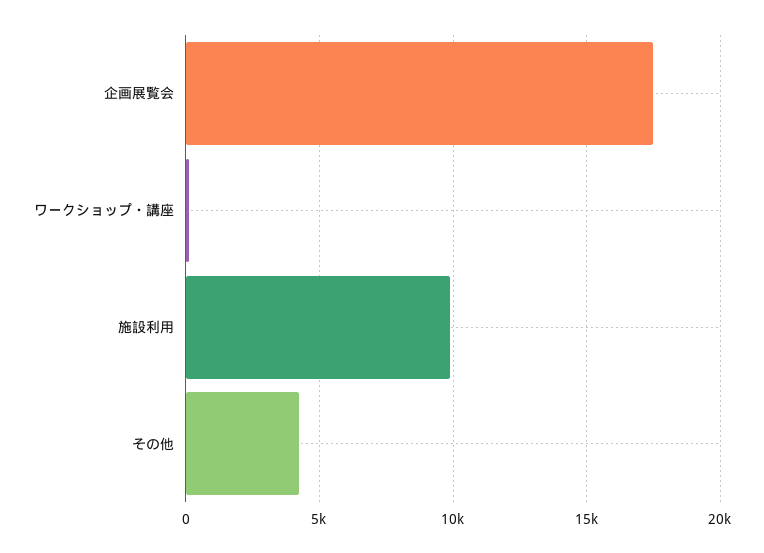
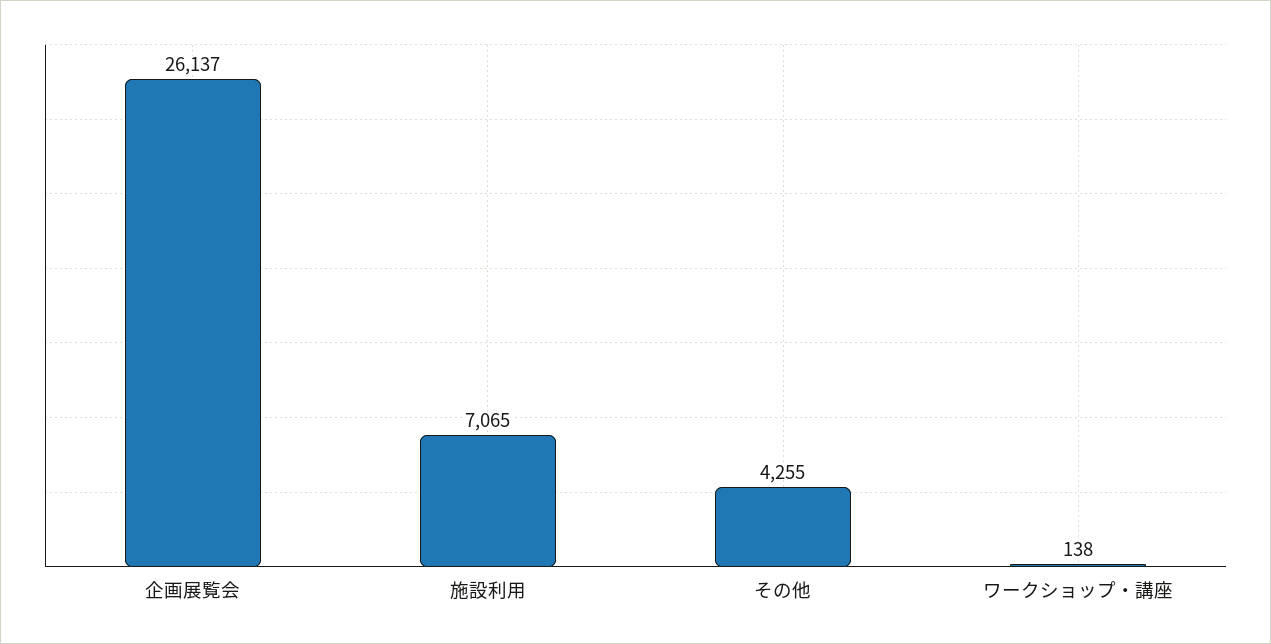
  {
-   "企画展覧会": 17500,
+   "企画展覧会": 26137,
    "ワークショップ・講座": 138,
-   "施設利用": 10000,
+   "施設利用": 7065,
    "その他": 4255
  }

